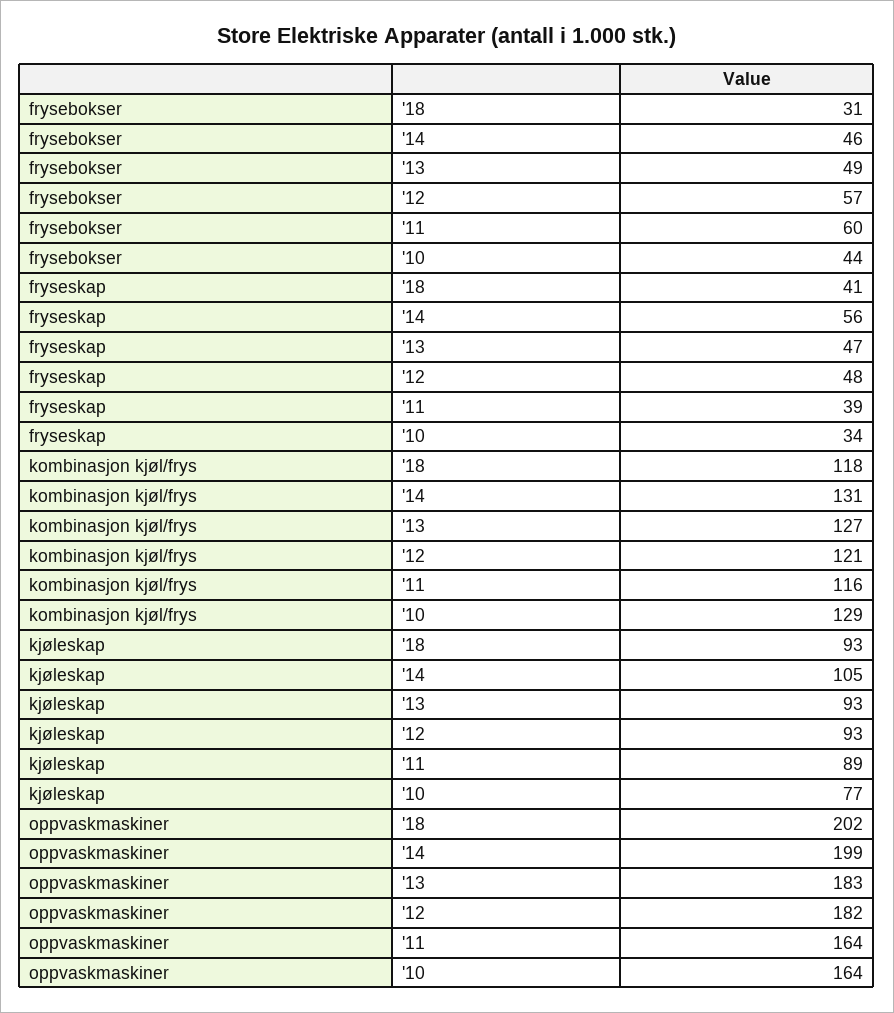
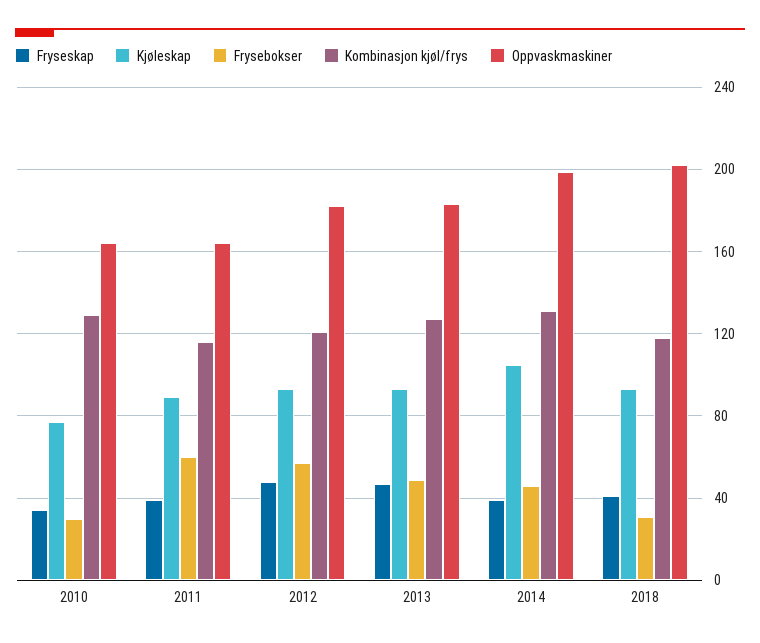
  {
    "frysebokser": {
      "'18": 31,
      "'14": 46,
      "'13": 49,
      "'12": 57,
      "'11": 60,
-     "'10": 44
+     "'10": 30
    },
    "fryseskap": {
      "'18": 41,
-     "'14": 56,
+     "'14": 40,
      "'13": 47,
      "'12": 48,
      "'11": 39,
      "'10": 34
    },
    "kombinasjon kjøl/frys": {
      "'18": 118,
      "'14": 131,
      "'13": 127,
      "'12": 121,
      "'11": 116,
      "'10": 129
    },
    "kjøleskap": {
      "'18": 93,
      "'14": 105,
      "'13": 93,
      "'12": 93,
      "'11": 89,
      "'10": 77
    },
    "oppvaskmaskiner": {
      "'18": 202,
      "'14": 199,
      "'13": 183,
      "'12": 182,
      "'11": 164,
      "'10": 164
    }
  }

